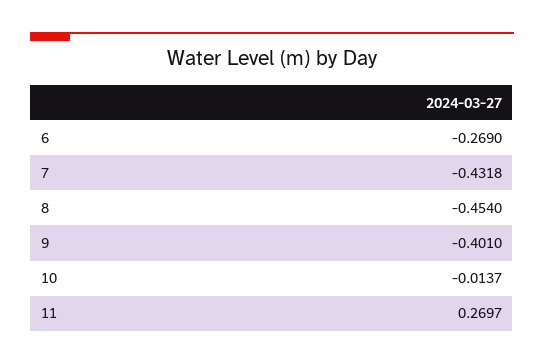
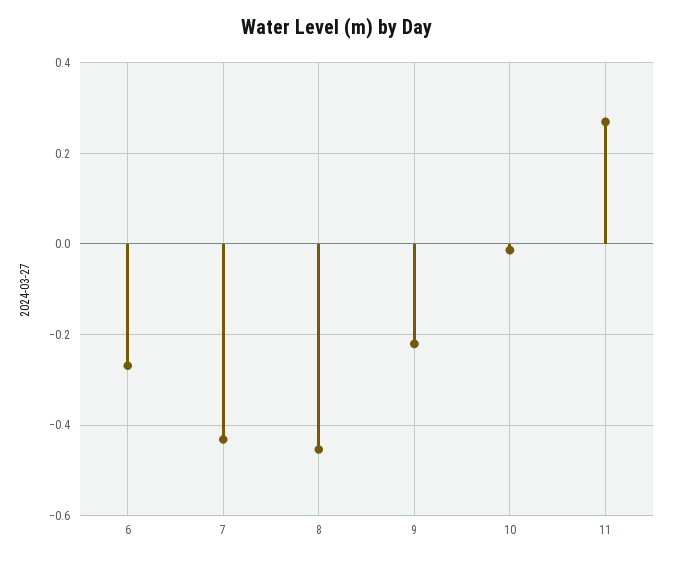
  {
    "6": -0.269,
    "7": -0.4318,
    "8": -0.454,
-   "9": -0.401,
+   "9": -0.22,
    "10": -0.0137,
    "11": 0.2697
  }

